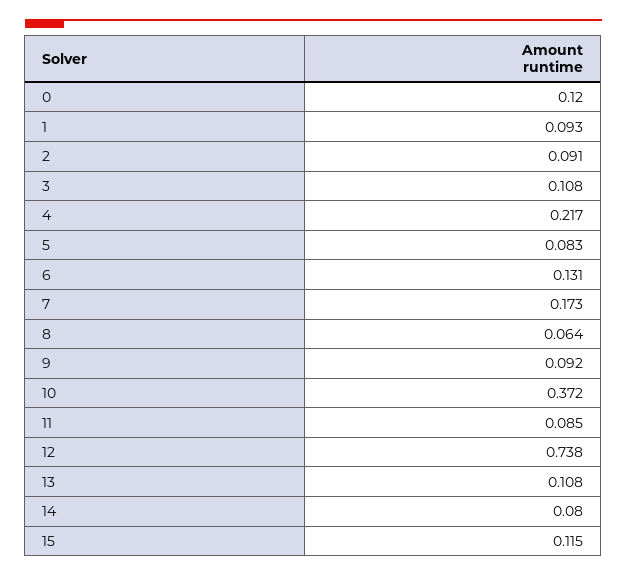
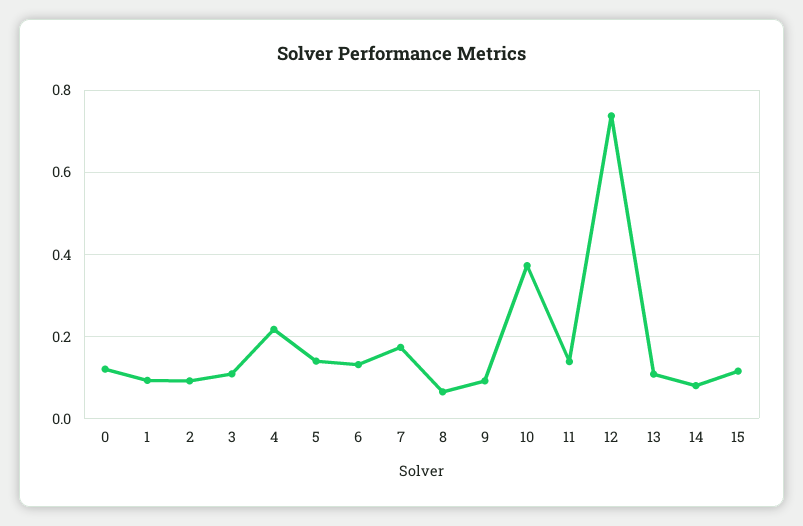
  {
    "0": 0.12,
    "1": 0.093,
    "2": 0.091,
    "3": 0.108,
    "4": 0.217,
-   "5": 0.083,
+   "5": 0.14,
    "6": 0.131,
    "7": 0.173,
    "8": 0.064,
    "9": 0.092,
    "10": 0.372,
-   "11": 0.085,
+   "11": 0.14,
    "12": 0.738,
    "13": 0.108,
    "14": 0.08,
    "15": 0.115
  }

